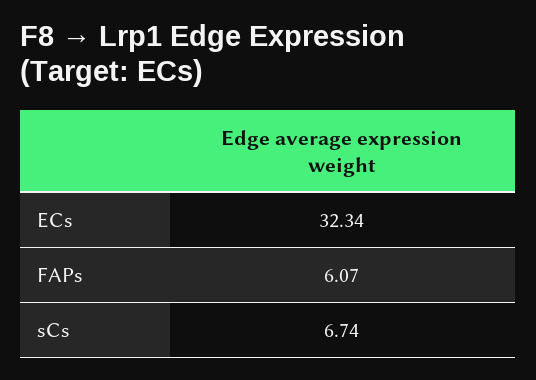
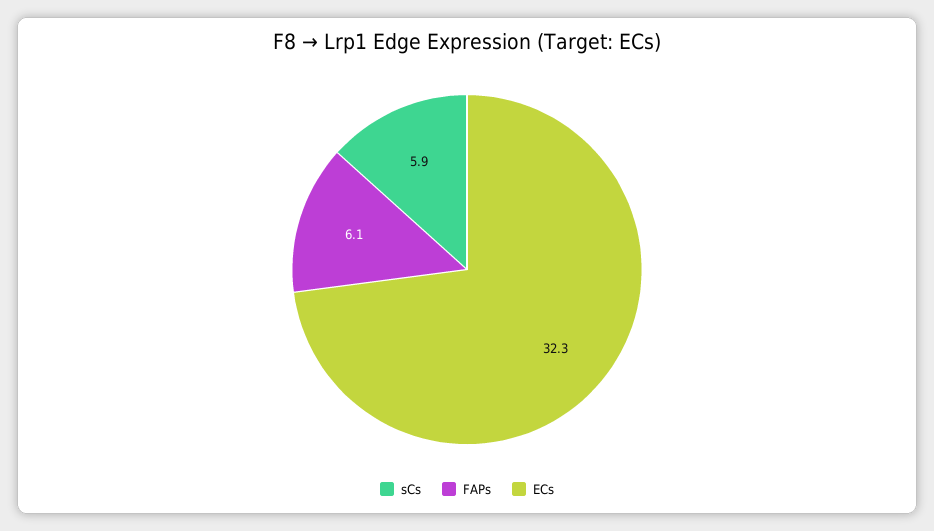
  {
    "ECs": 32.34,
    "FAPs": 6.07,
-   "sCs": 6.74
+   "sCs": 5.9
  }

